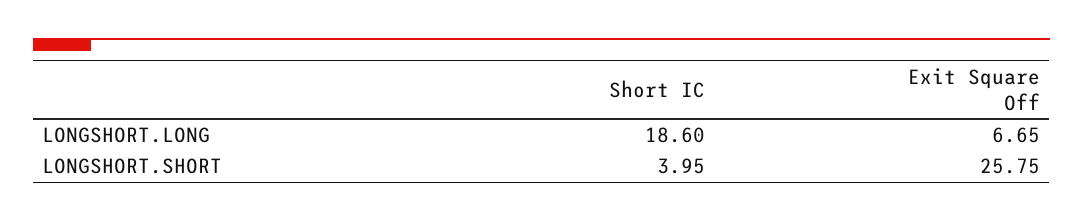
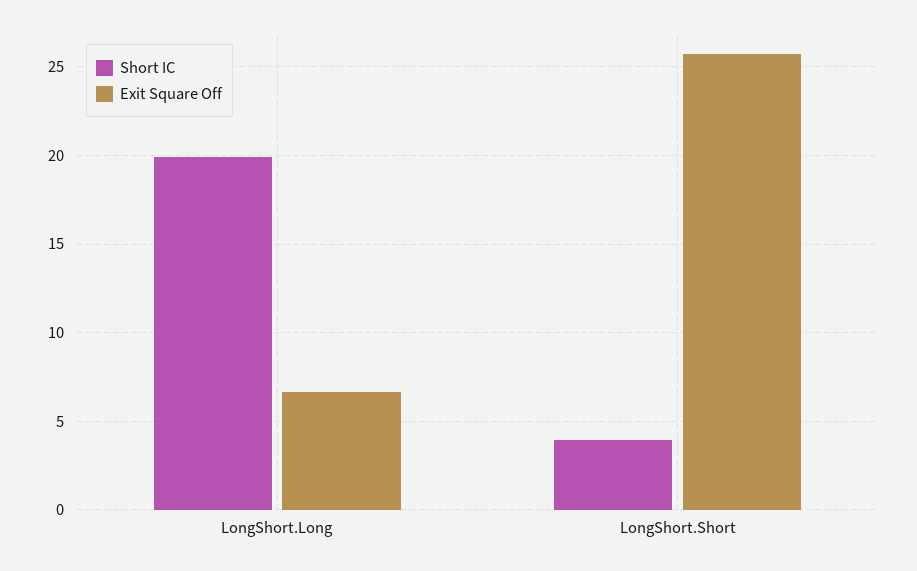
  {
    "Short IC": {
-     "LONGSHORT.LONG": 18.6,
+     "LONGSHORT.LONG": 20,
      "LONGSHORT.SHORT": 3.95
    },
    "Exit Square Off": {
      "LONGSHORT.LONG": 6.65,
      "LONGSHORT.SHORT": 25.75
    }
  }

